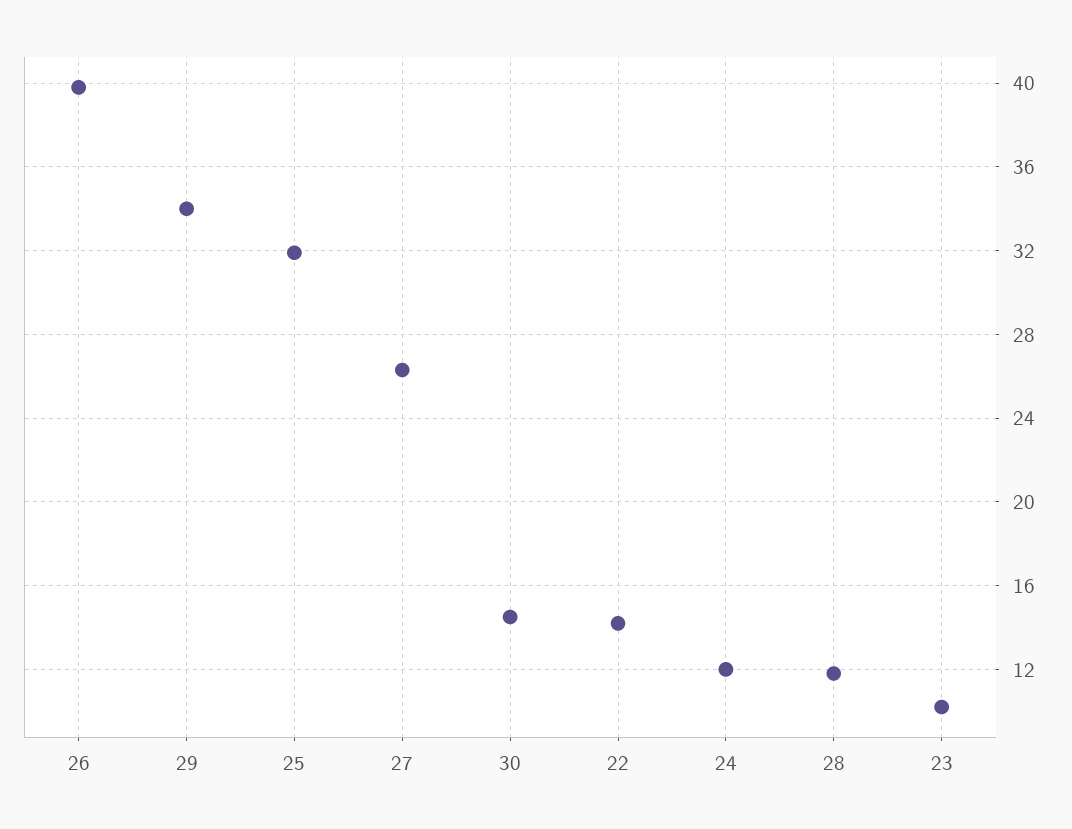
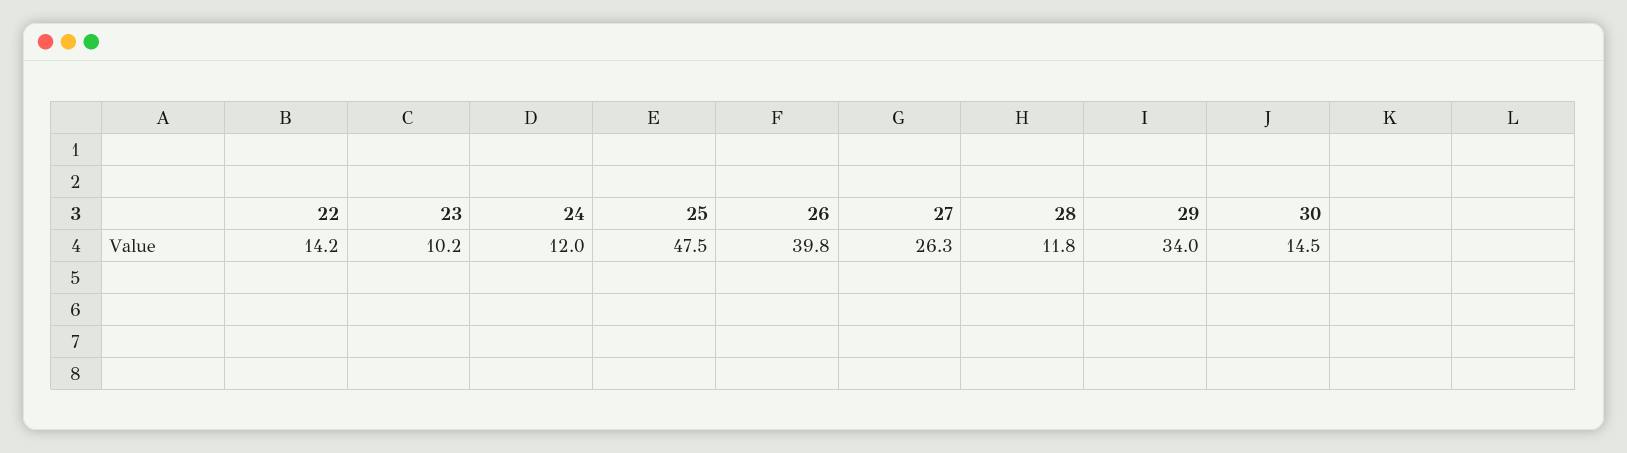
  {
    "26": 39.8,
    "29": 34,
-   "25": 32,
+   "25": 47.5,
    "27": 26.3,
    "30": 14.5,
    "22": 14.2,
    "24": 12,
    "28": 11.8,
    "23": 10.2
  }

